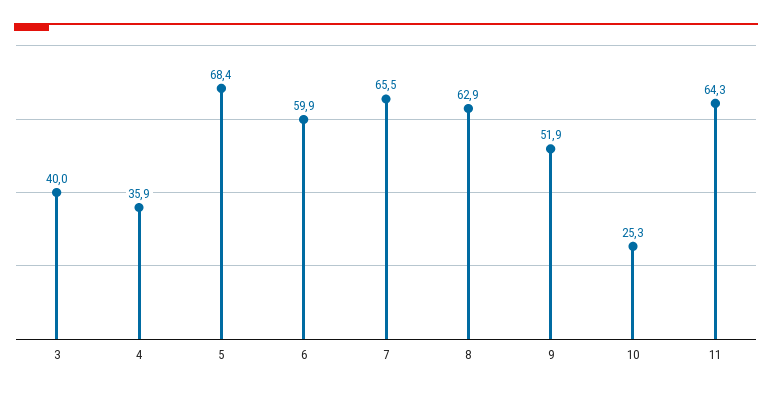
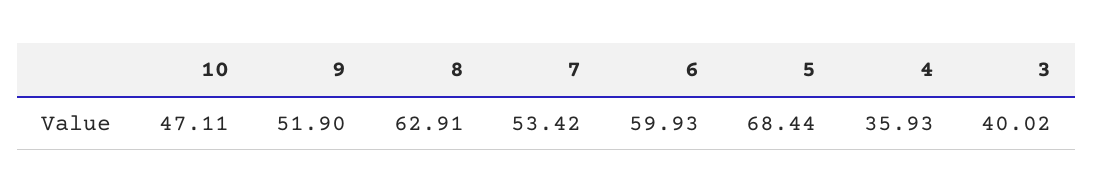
  {
    "3": 40.02,
    "4": 35.93,
    "5": 68.44,
    "6": 59.93,
-   "7": 65.5,
+   "7": 53.42,
    "8": 62.91,
    "9": 51.9,
-   "10": 25.3,
+   "10": 47.11
-   "11": 64.3
  }

